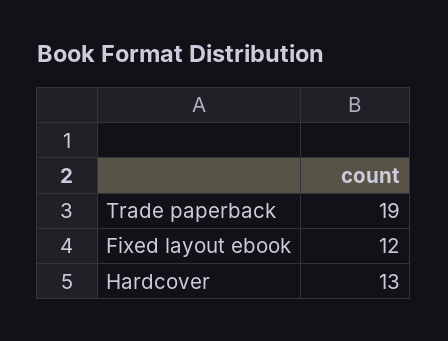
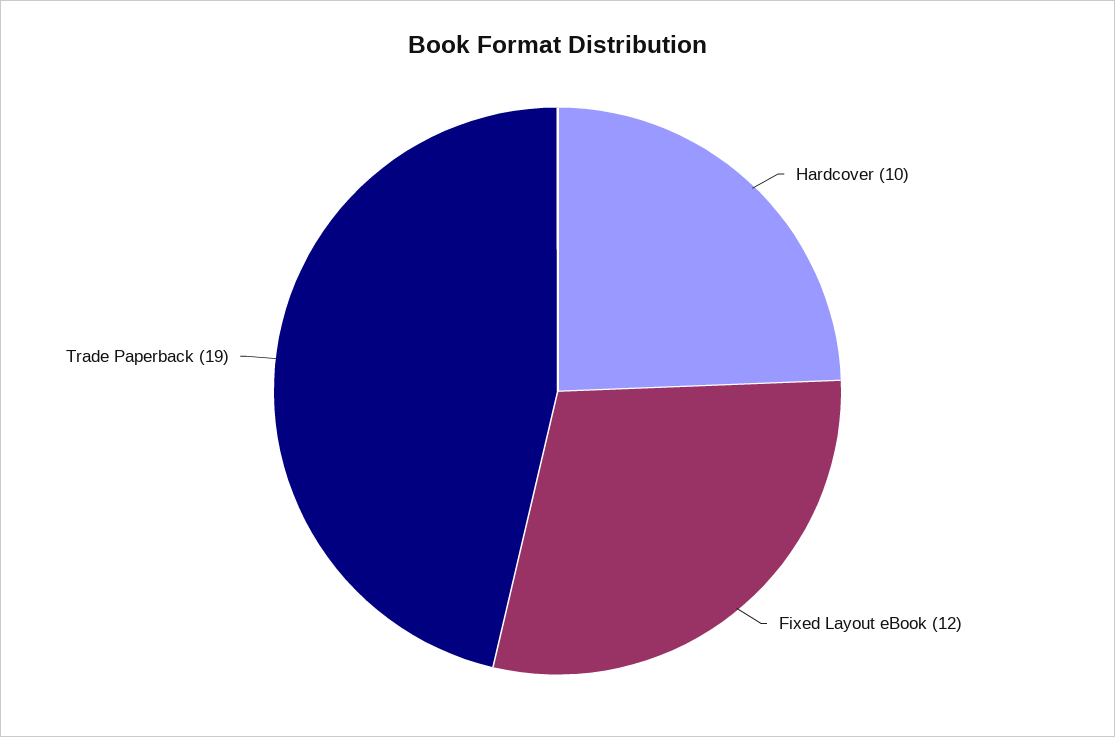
  {
    "Trade paperback": 19,
    "Fixed layout ebook": 12,
-   "Hardcover": 13
+   "Hardcover": 10
  }

